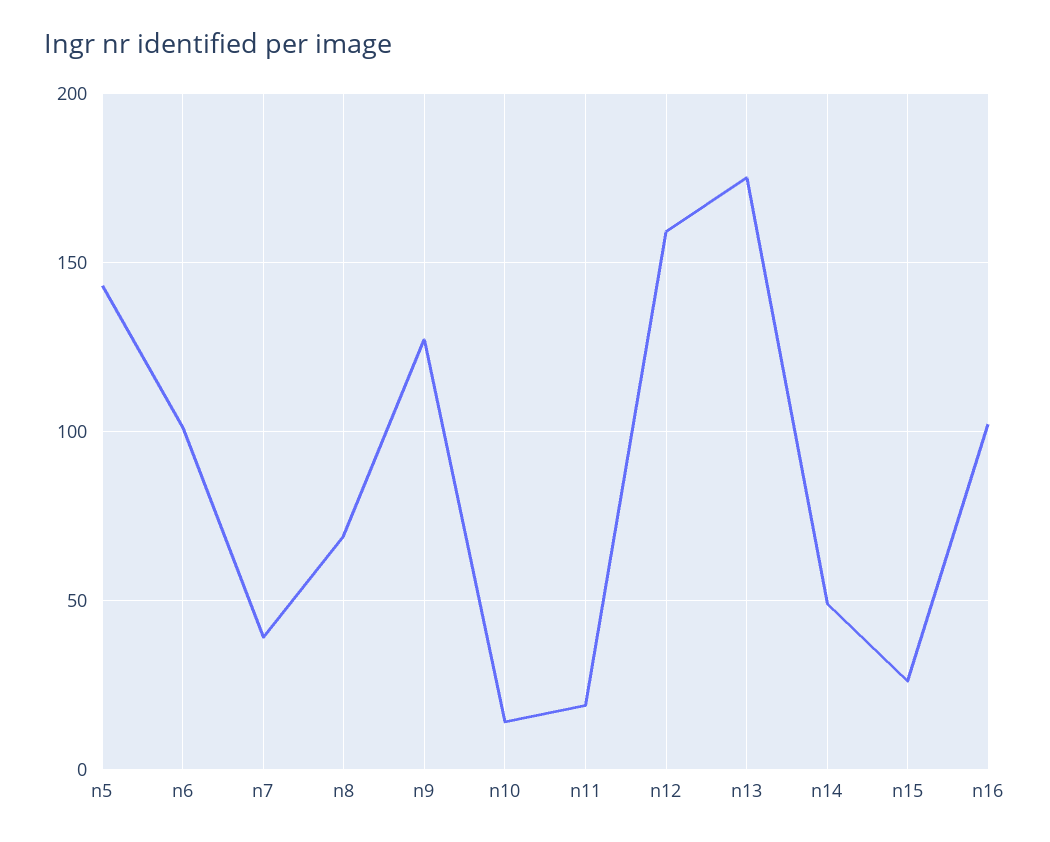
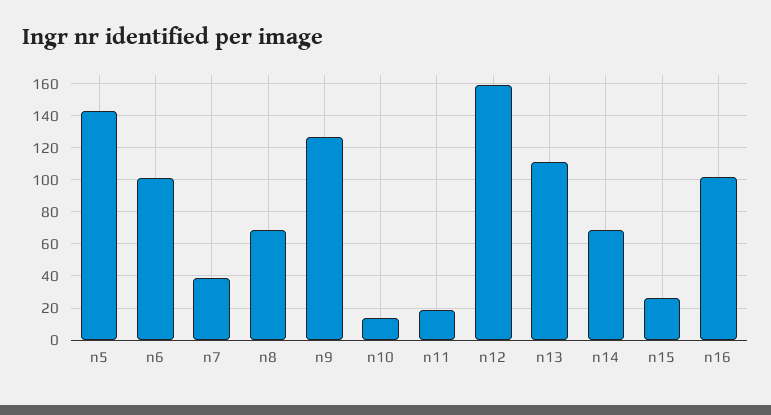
  {
    "n5": 145,
    "n6": 100,
    "n7": 40,
    "n8": 70,
    "n9": 125,
    "n10": 15,
    "n11": 20,
    "n12": 160,
-   "n13": 175,
+   "n13": 110,
-   "n14": 50,
+   "n14": 70,
    "n15": 25,
    "n16": 100
  }

